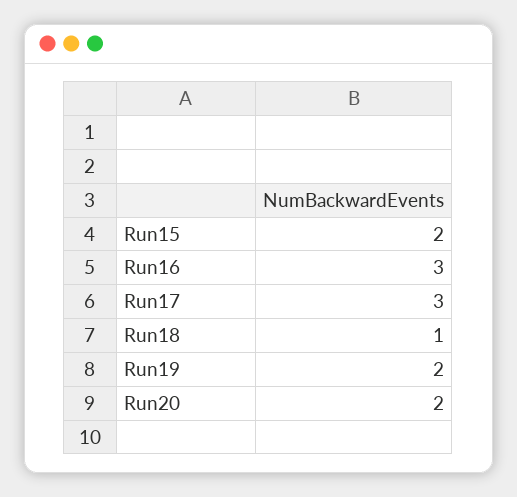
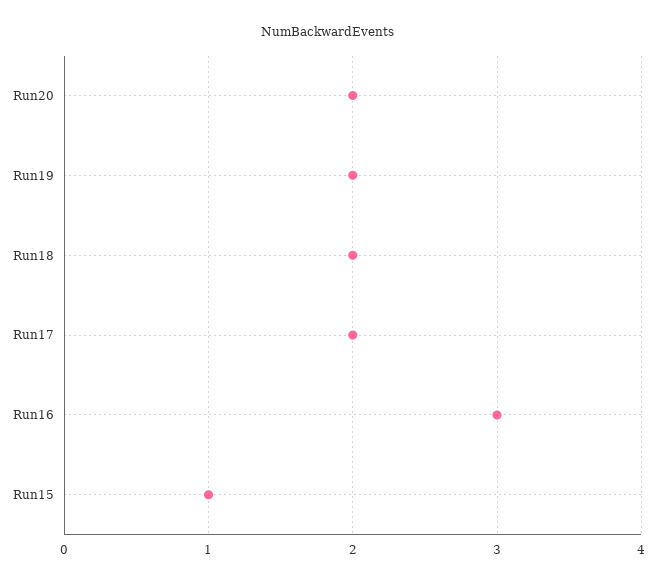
  {
-   "Run15": 2,
+   "Run15": 1,
    "Run16": 3,
-   "Run17": 3,
+   "Run17": 2,
-   "Run18": 1,
+   "Run18": 2,
    "Run19": 2,
    "Run20": 2
  }

